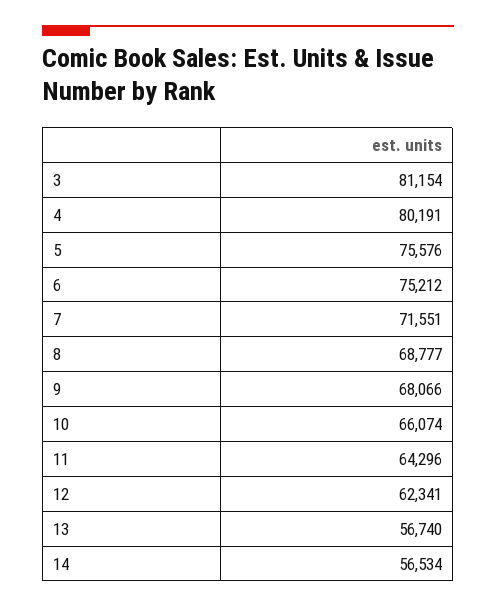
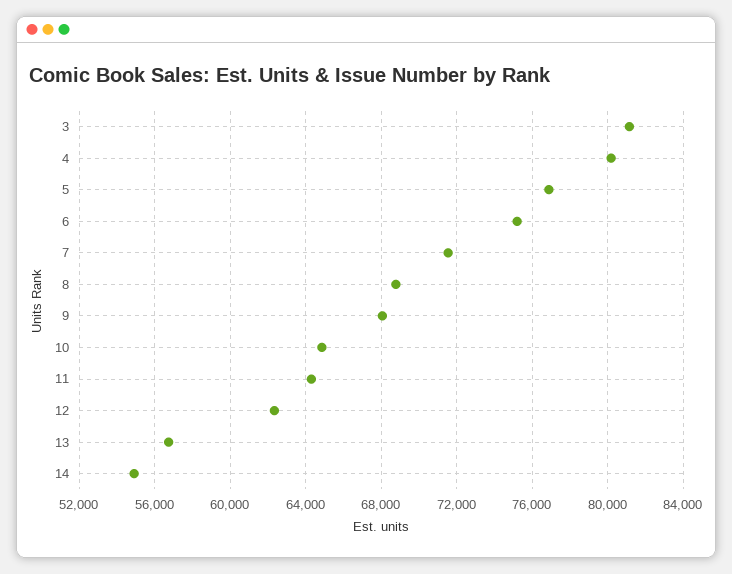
  {
    "3": 81154,
    "4": 80191,
-   "5": 75576,
+   "5": 77000,
    "6": 75212,
    "7": 71551,
    "8": 68777,
    "9": 68066,
-   "10": 66074,
+   "10": 65000,
    "11": 64296,
    "12": 62341,
    "13": 56740,
-   "14": 56534
+   "14": 55000
  }

